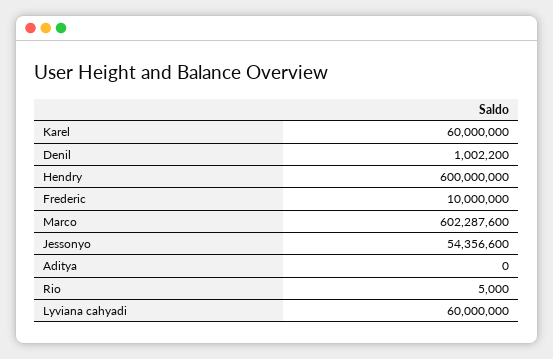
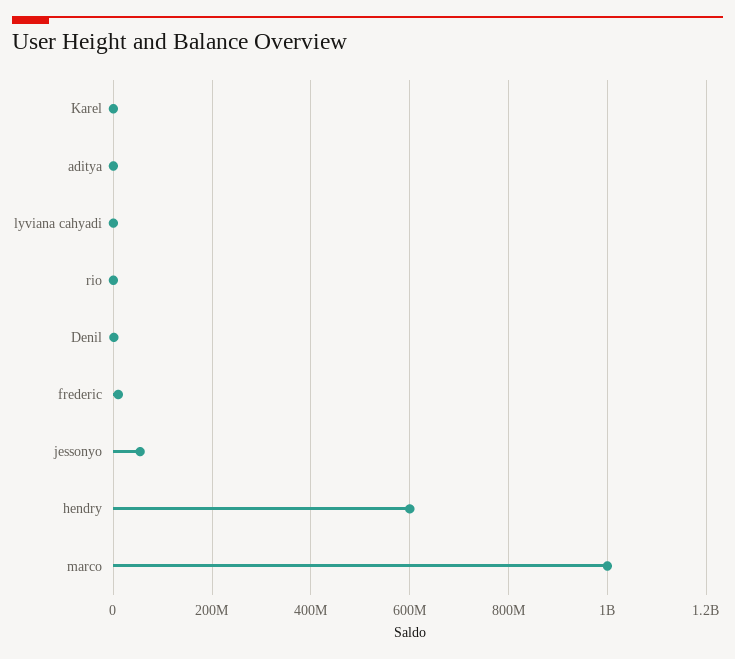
  {
-   "Karel": 60000000,
+   "Karel": 0,
    "Denil": 1002200,
    "Hendry": 600000000,
    "Frederic": 10000000,
-   "Marco": 602287600,
+   "Marco": 1000000000,
    "Jessonyo": 54356600,
    "Aditya": 0,
    "Rio": 5000,
-   "Lyviana cahyadi": 60000000
+   "Lyviana cahyadi": 0
  }

